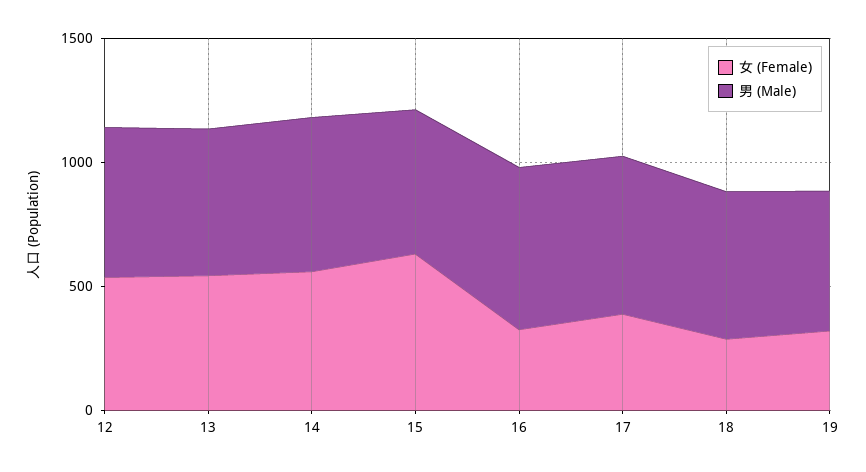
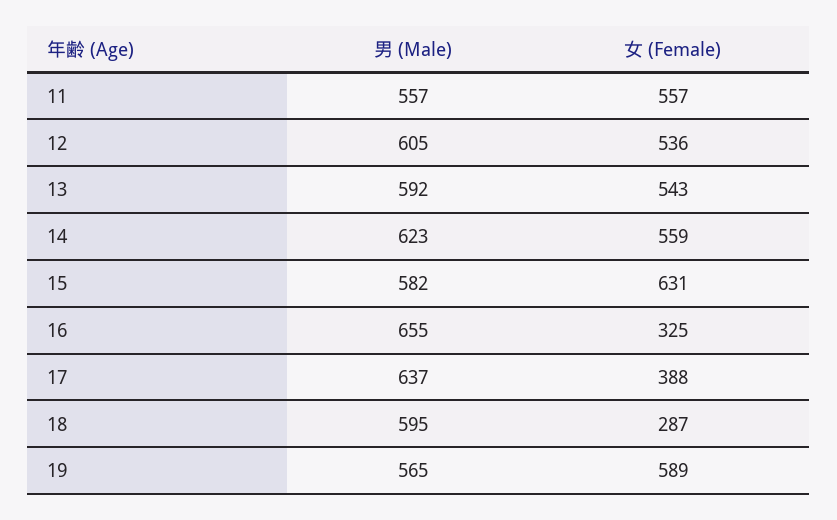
  {
    "女 (Female)": {
      "12": 536,
      "13": 543,
      "14": 559,
      "15": 631,
      "16": 325,
      "17": 388,
      "18": 287,
-     "19": 300
+     "19": 589,
+     "11": 557
    },
    "男 (Male)": {
      "12": 605,
      "13": 592,
      "14": 623,
      "15": 582,
      "16": 655,
      "17": 637,
      "18": 595,
-     "19": 565
+     "19": 565,
+     "11": 557
    }
  }

